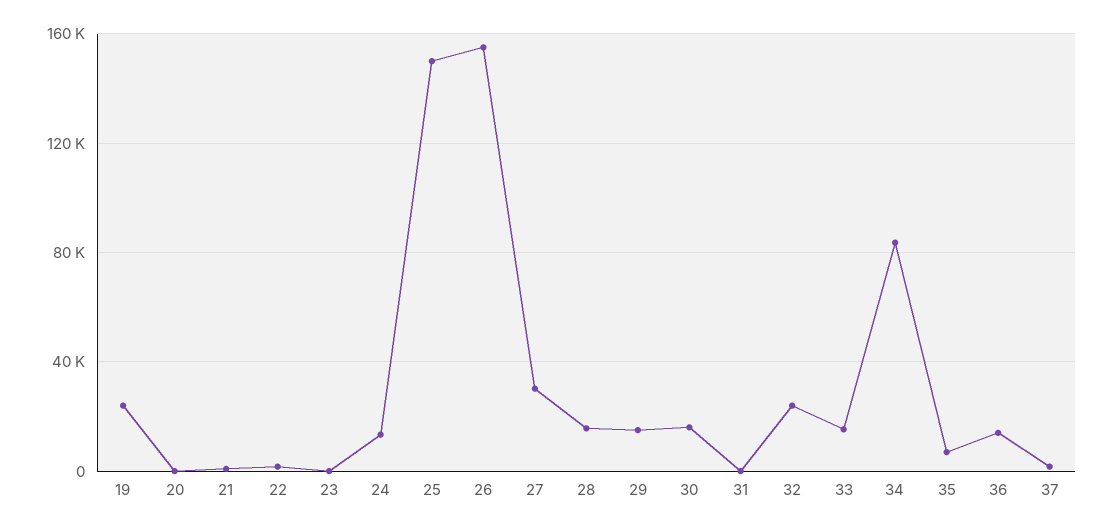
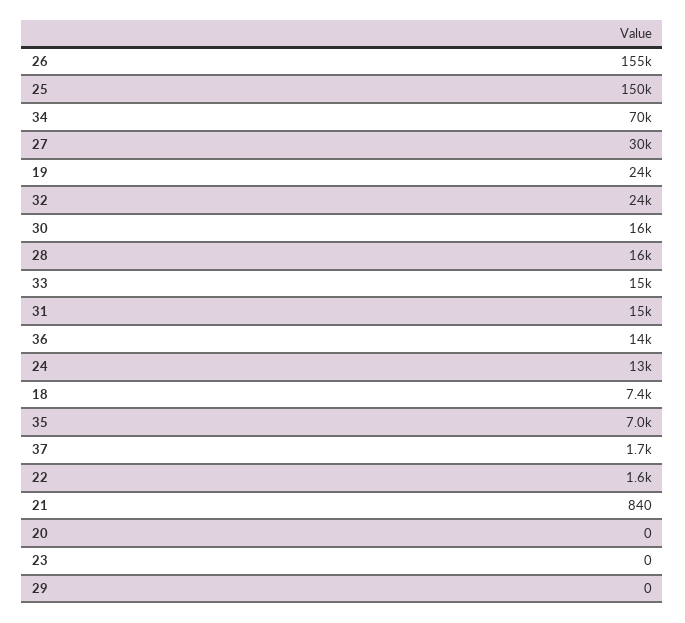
  {
    "19": 24000,
    "20": 0,
    "21": 840,
    "22": 1600,
    "23": 0,
    "24": 13000,
    "25": 150000,
    "26": 155000,
    "27": 30000,
    "28": 16000,
-   "29": 15000,
+   "29": 0,
    "30": 16000,
-   "31": 0,
+   "31": 15000,
    "32": 24000,
    "33": 15000,
-   "34": 85000,
+   "34": 70000,
    "35": 7000,
    "36": 14000,
-   "37": 1700
+   "37": 1700,
+   "18": 7400
  }

